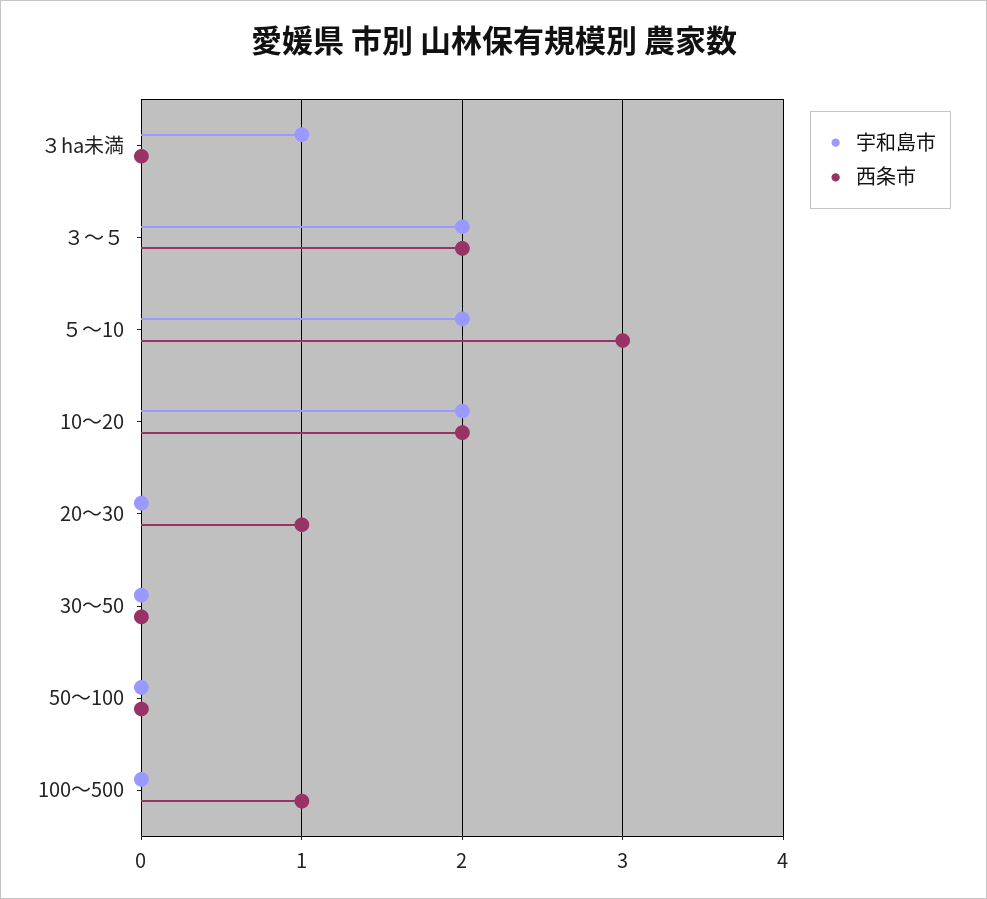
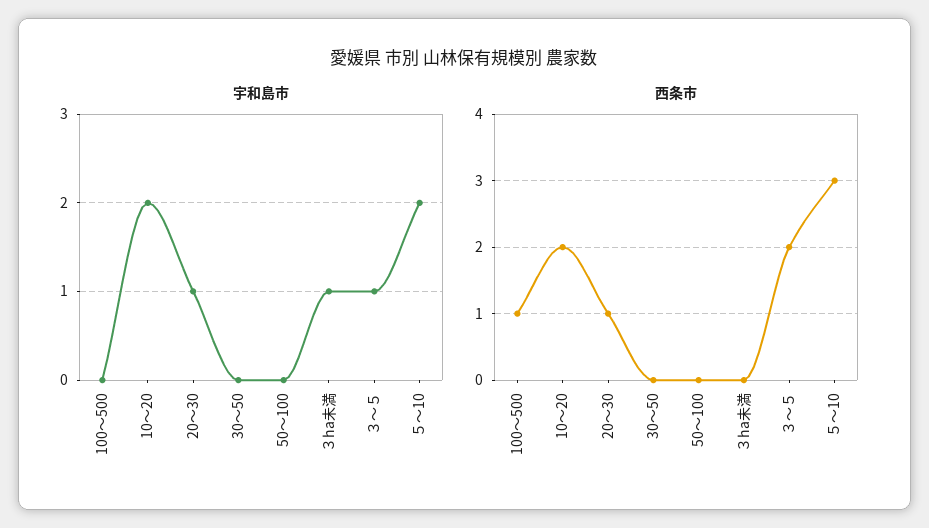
  {
    "宇和島市": {
      "３ha未満": 1,
-     "３～５": 2,
+     "３～５": 1,
      "５～10": 2,
      "10～20": 2,
-     "20～30": 0,
+     "20～30": 1,
      "30～50": 0,
      "50～100": 0,
      "100～500": 0
    },
    "西条市": {
      "３ha未満": 0,
      "３～５": 2,
      "５～10": 3,
      "10～20": 2,
      "20～30": 1,
      "30～50": 0,
      "50～100": 0,
      "100～500": 1
    }
  }

